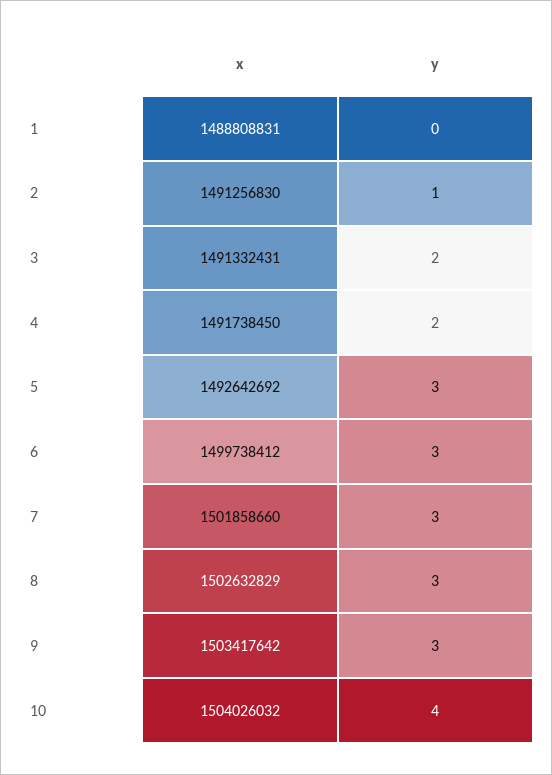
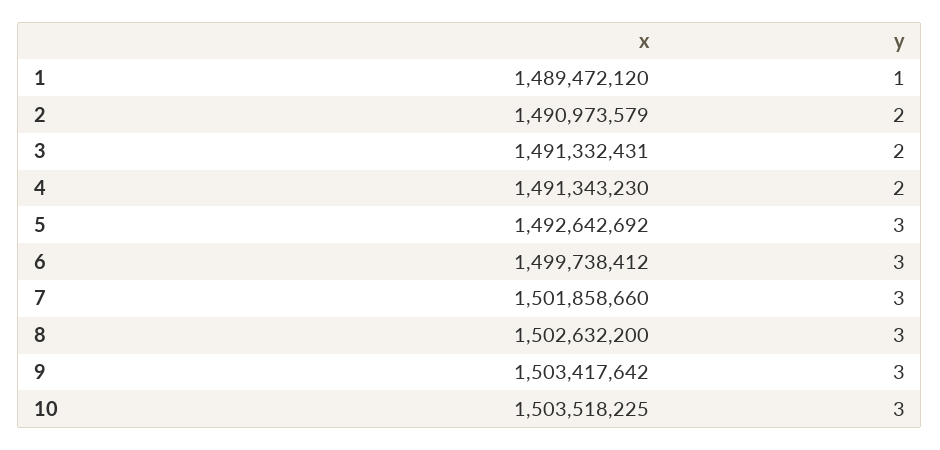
  {
    "x": {
-     "1": 1488808831,
+     "1": 1489472120,
-     "2": 1491256830,
+     "2": 1490973579,
      "3": 1491332431,
-     "4": 1491738450,
+     "4": 1491343230,
      "5": 1492642692,
      "6": 1499738412,
      "7": 1501858660,
-     "8": 1502632829,
+     "8": 1502632200,
      "9": 1503417642,
-     "10": 1504026032
+     "10": 1503518225
    },
    "y": {
-     "1": 0,
+     "1": 1,
-     "2": 1,
+     "2": 2,
      "3": 2,
      "4": 2,
      "5": 3,
      "6": 3,
      "7": 3,
      "8": 3,
      "9": 3,
-     "10": 4
+     "10": 3
    }
  }

